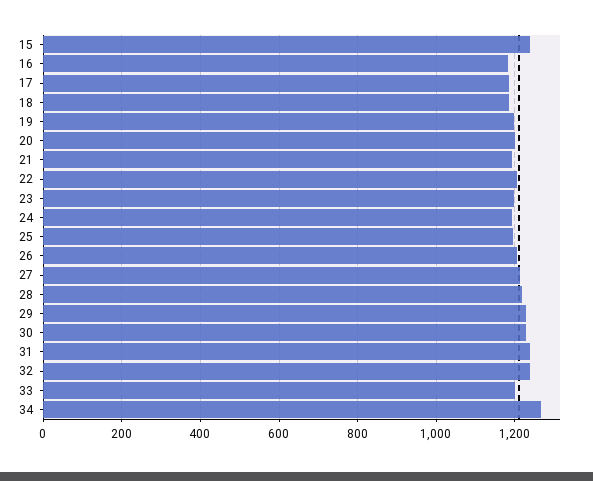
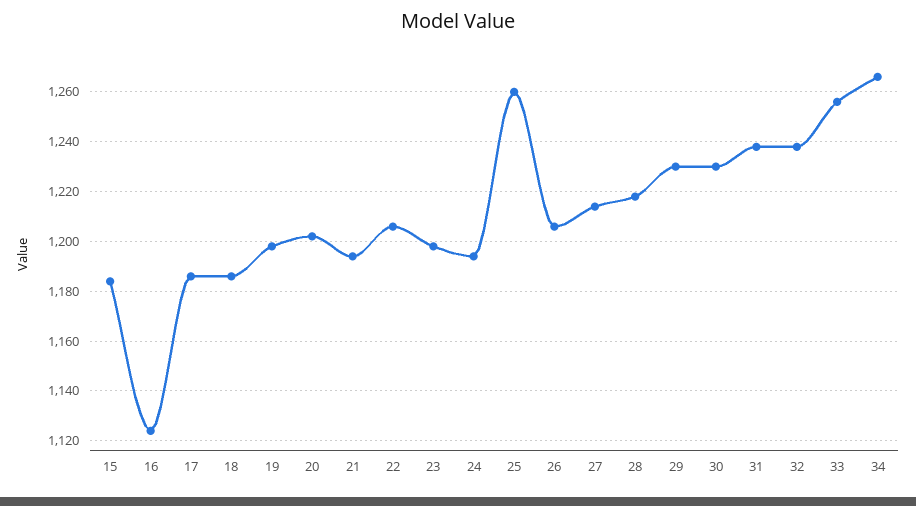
  {
-   "15": 1240,
+   "15": 1185,
-   "16": 1180,
+   "16": 1125,
    "17": 1185,
    "18": 1185,
    "19": 1200,
    "20": 1200,
    "21": 1195,
    "22": 1205,
    "23": 1200,
    "24": 1195,
-   "25": 1200,
+   "25": 1260,
    "26": 1205,
    "27": 1215,
    "28": 1220,
    "29": 1230,
    "30": 1230,
    "31": 1240,
    "32": 1240,
-   "33": 1200,
+   "33": 1255,
    "34": 1265
  }

